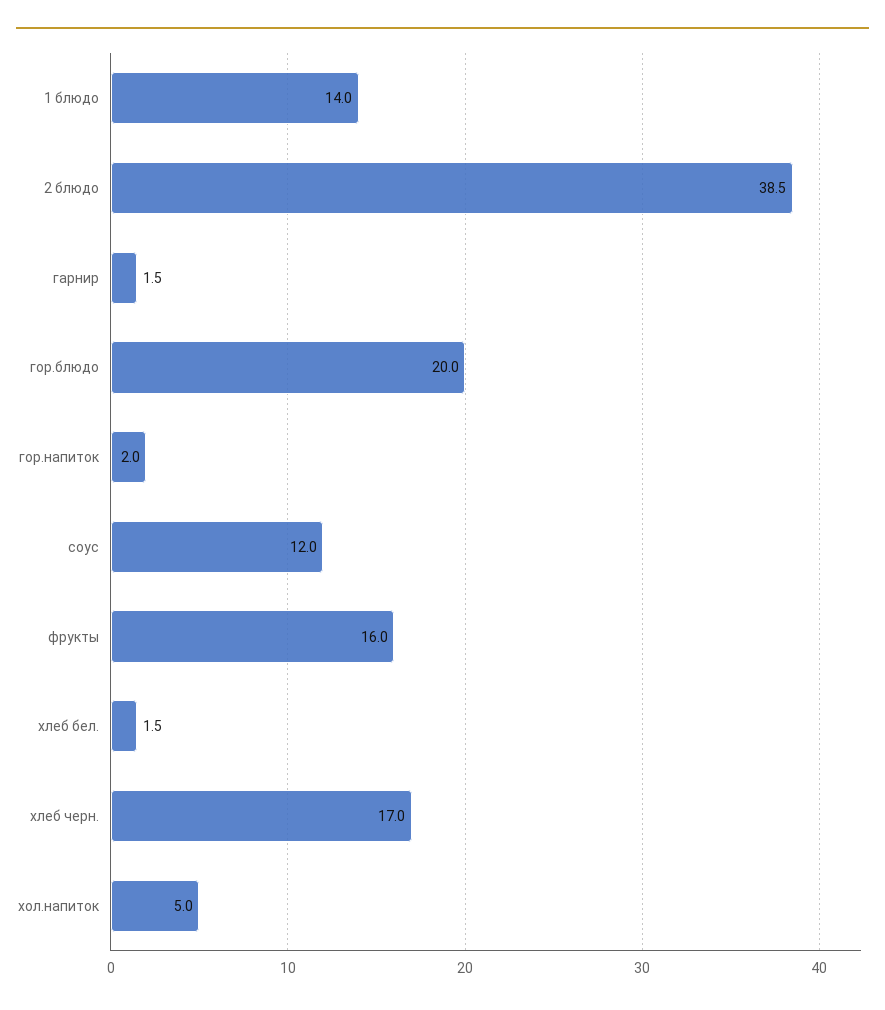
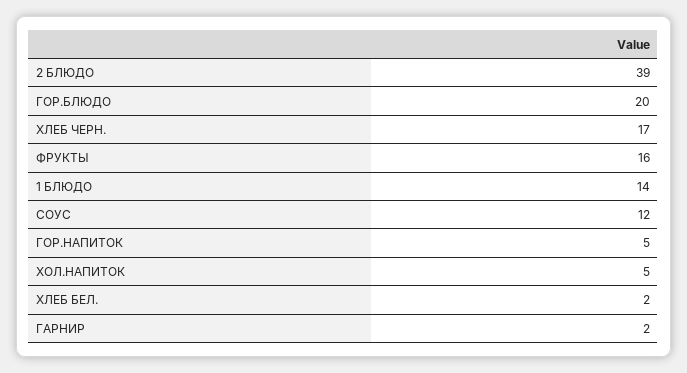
  {
    "1 блюдо": 14,
    "2 блюдо": 38.5,
    "гарнир": 1.5,
    "гор.блюдо": 20,
-   "гор.напиток": 2,
+   "гор.напиток": 5,
    "соус": 12,
    "фрукты": 16,
    "хлеб бел.": 1.5,
    "хлеб черн.": 17,
    "хол.напиток": 5
  }

